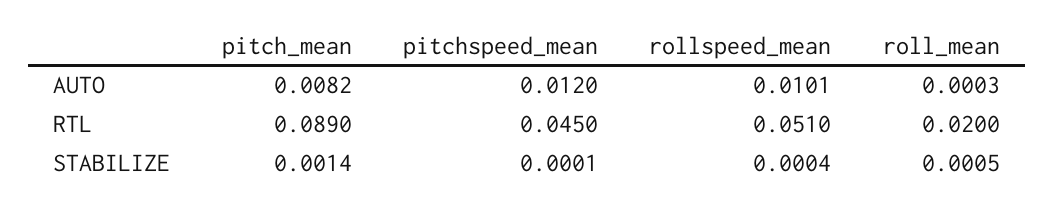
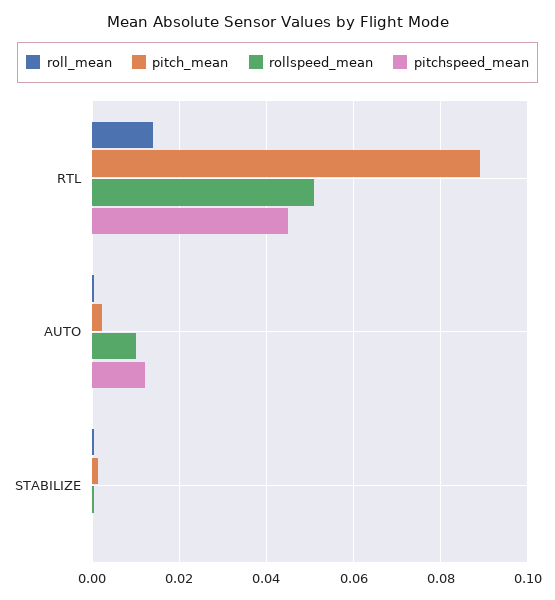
  {
    "pitch_mean": {
-     "AUTO": 0.0082,
+     "AUTO": 0.002,
      "RTL": 0.089,
      "STABILIZE": 0.0014
    },
    "pitchspeed_mean": {
      "AUTO": 0.012,
      "RTL": 0.045,
      "STABILIZE": 0.0001
    },
    "rollspeed_mean": {
      "AUTO": 0.0101,
      "RTL": 0.051,
      "STABILIZE": 0.0004
    },
    "roll_mean": {
      "AUTO": 0.0003,
-     "RTL": 0.02,
+     "RTL": 0.014,
      "STABILIZE": 0.0005
    }
  }

